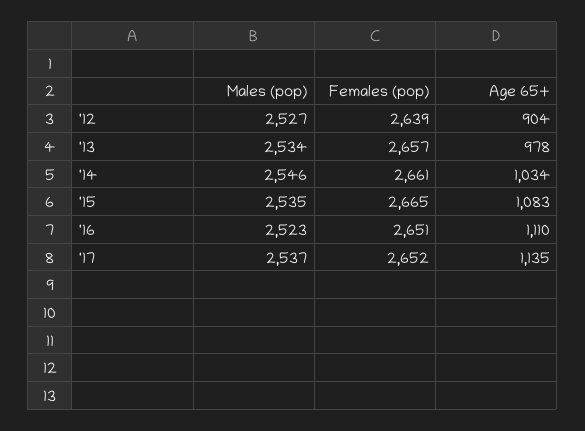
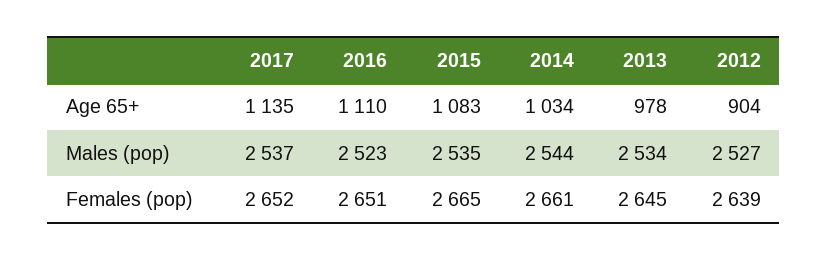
  {
    "Males (pop)": {
      "'12": 2527,
      "'13": 2534,
-     "'14": 2546,
+     "'14": 2544,
      "'15": 2535,
      "'16": 2523,
      "'17": 2537
    },
    "Females (pop)": {
      "'12": 2639,
-     "'13": 2657,
+     "'13": 2645,
      "'14": 2661,
      "'15": 2665,
      "'16": 2651,
      "'17": 2652
    },
    "Age 65+": {
      "'12": 904,
      "'13": 978,
      "'14": 1034,
      "'15": 1083,
      "'16": 1110,
      "'17": 1135
    }
  }

